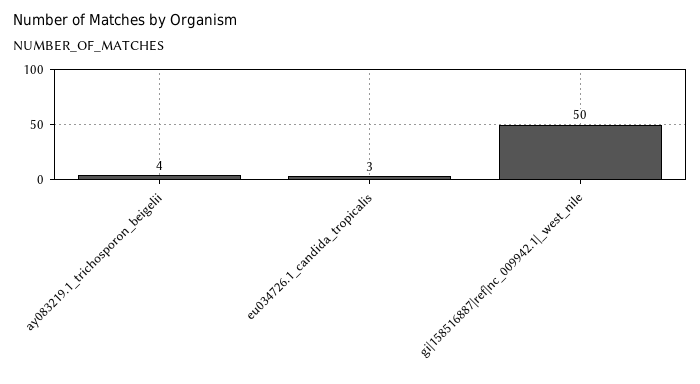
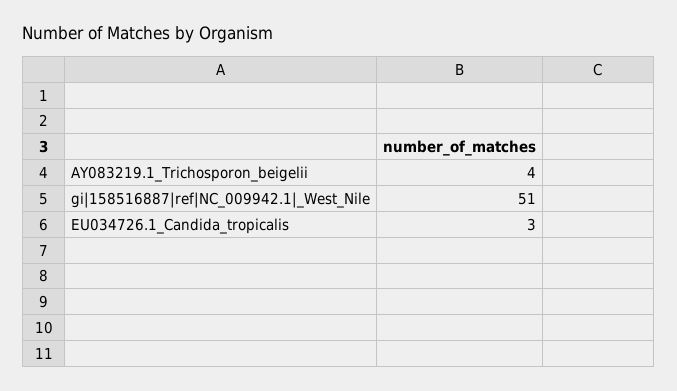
  {
    "ay083219.1_trichosporon_beigelii": 4,
    "eu034726.1_candida_tropicalis": 3,
-   "gi|158516887|ref|nc_009942.1|_west_nile": 50
+   "gi|158516887|ref|nc_009942.1|_west_nile": 51
  }

